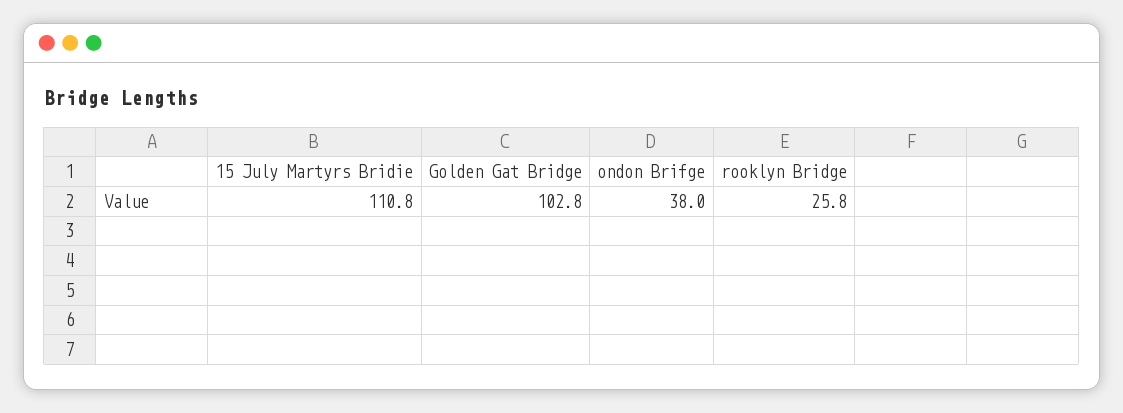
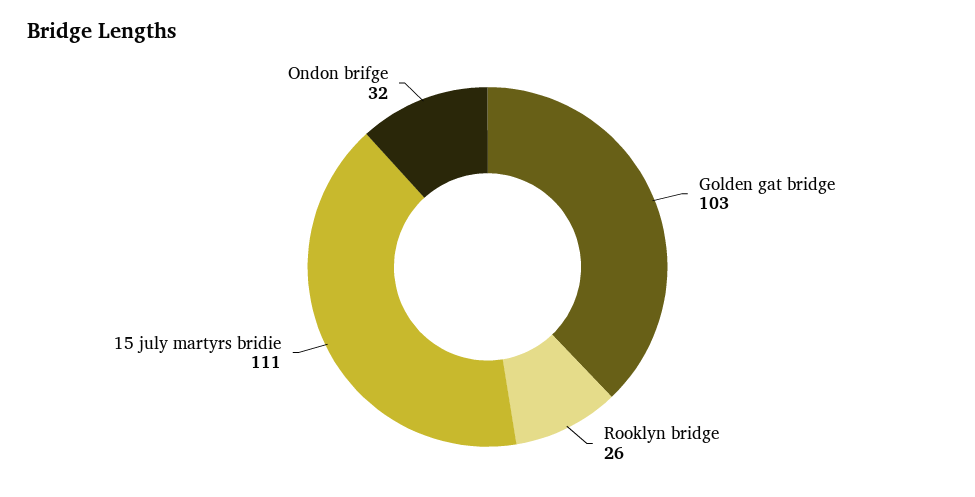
  {
    "15 July Martyrs Bridie": 110.8,
    "Golden Gat Bridge": 102.8,
-   "ondon Brifge": 38,
+   "ondon Brifge": 32,
    "rooklyn Bridge": 25.8
  }

